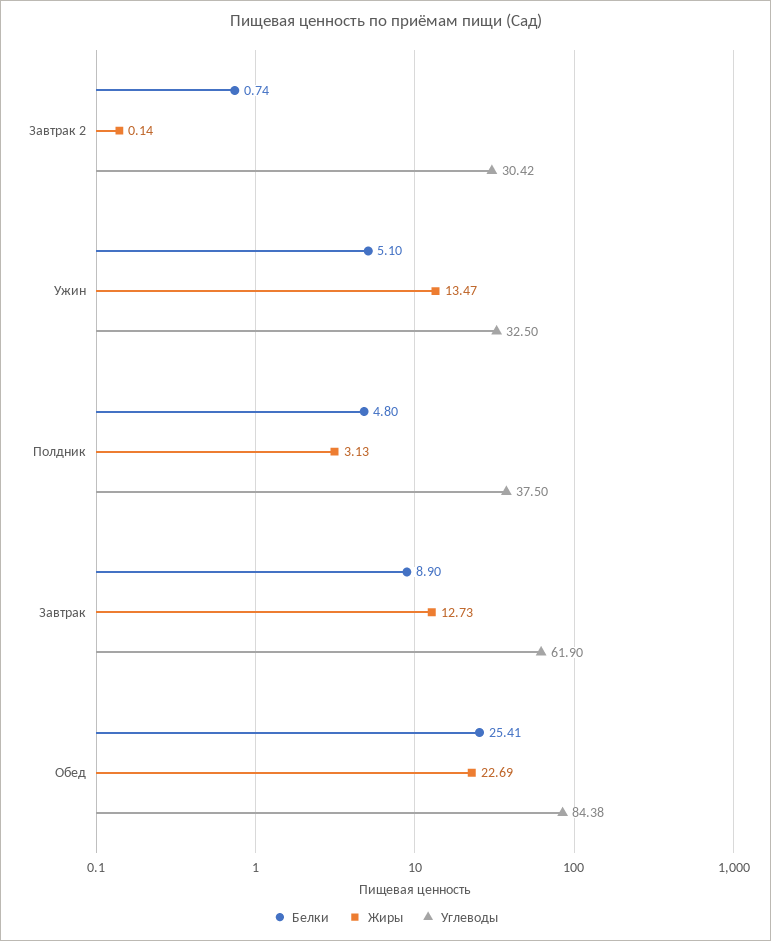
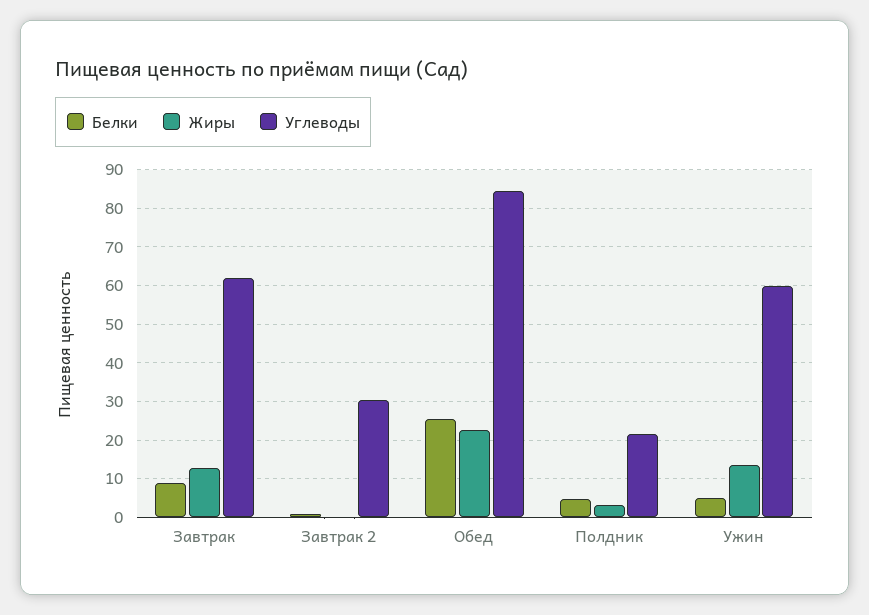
  {
    "Белки": {
      "Завтрак 2": 0.74,
      "Ужин": 5.1,
      "Полдник": 4.8,
      "Завтрак": 8.9,
      "Обед": 25.41
    },
    "Жиры": {
      "Завтрак 2": 0.14,
      "Ужин": 13.47,
      "Полдник": 3.13,
      "Завтрак": 12.73,
      "Обед": 22.69
    },
    "Углеводы": {
      "Завтрак 2": 30.42,
-     "Ужин": 32.5,
+     "Ужин": 60,
-     "Полдник": 37.5,
+     "Полдник": 22,
      "Завтрак": 61.9,
      "Обед": 84.38
    }
  }

